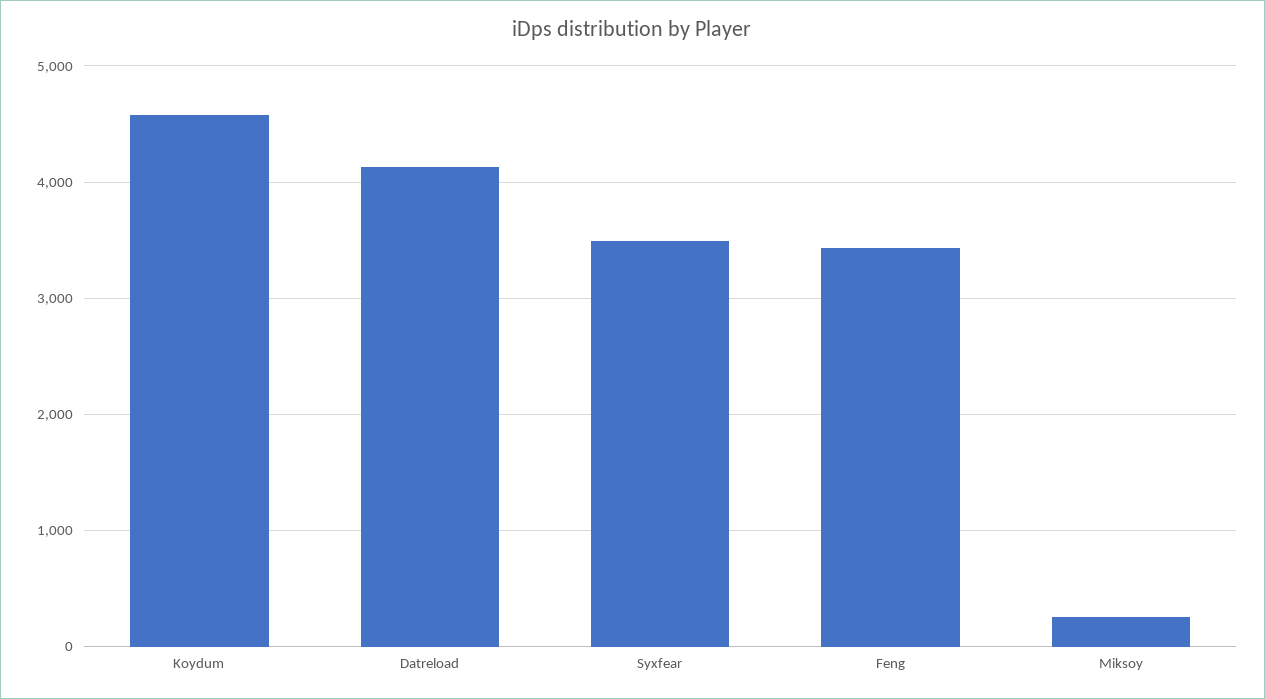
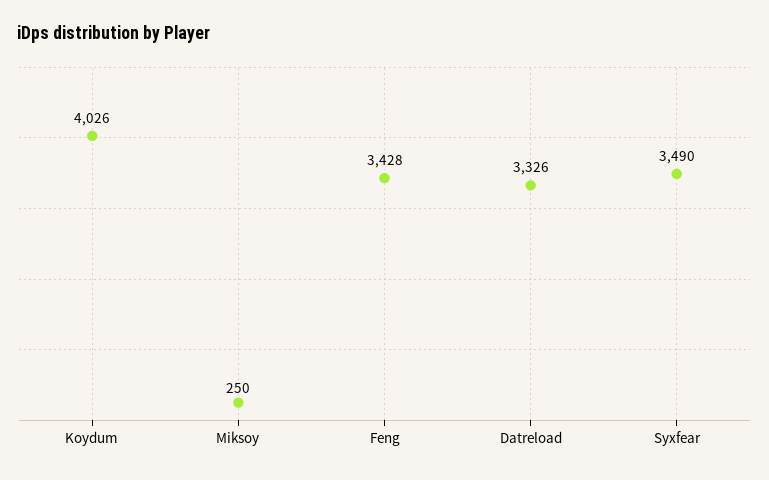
  {
-   "Koydum": 4600,
+   "Koydum": 4026,
-   "Datreload": 4100,
+   "Datreload": 3326,
    "Syxfear": 3490,
    "Feng": 3428,
    "Miksoy": 250
  }

